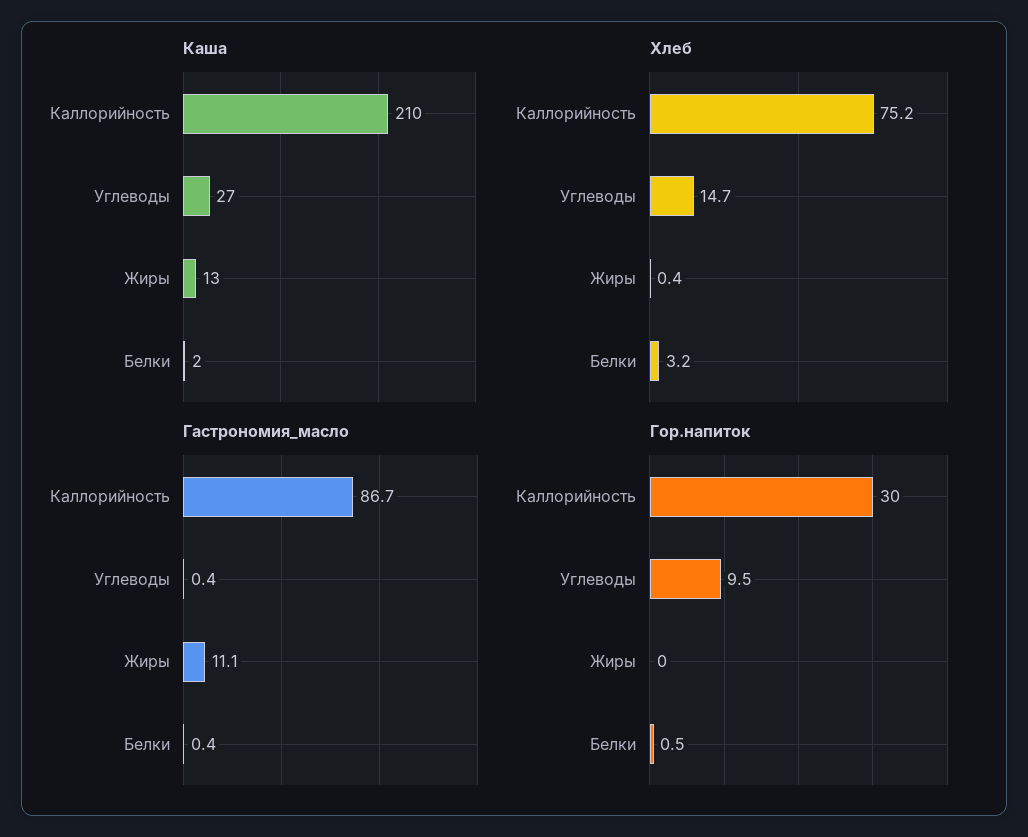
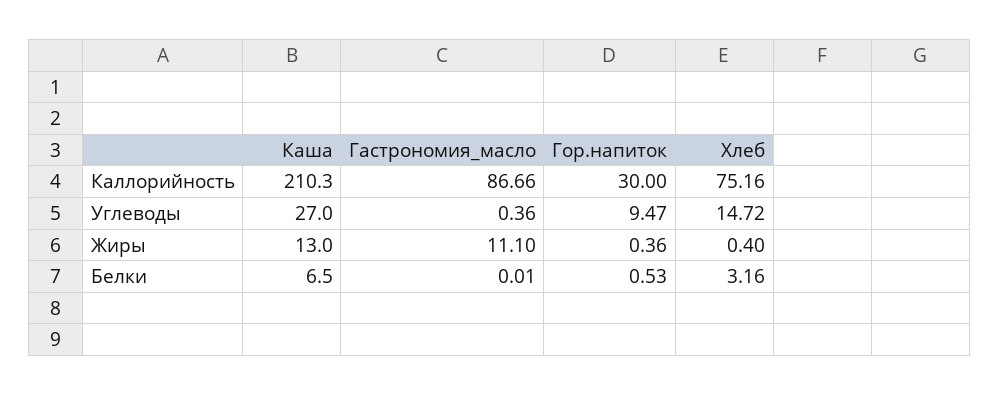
  {
    "Каша": {
      "Каллорийность": 210.3,
      "Углеводы": 27,
      "Жиры": 13,
-     "Белки": 2
+     "Белки": 6.5
    },
    "Хлеб": {
      "Каллорийность": 75.16,
      "Углеводы": 14.72,
      "Жиры": 0.4,
      "Белки": 3.16
    },
    "Гастрономия_масло": {
      "Каллорийность": 86.66,
      "Углеводы": 0.36,
      "Жиры": 11.1,
-     "Белки": 0.4
+     "Белки": 0.01
    },
    "Гор.напиток": {
      "Каллорийность": 30,
      "Углеводы": 9.47,
-     "Жиры": 0,
+     "Жиры": 0.36,
      "Белки": 0.53
    }
  }

